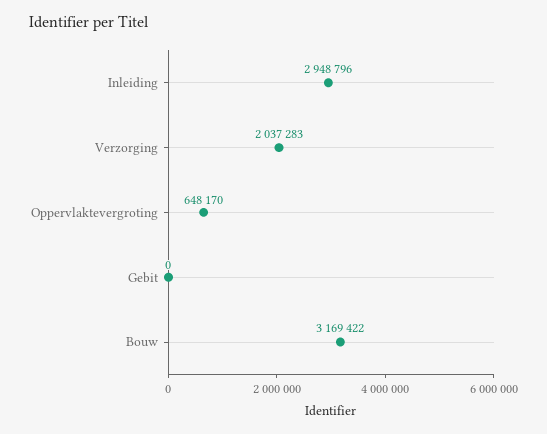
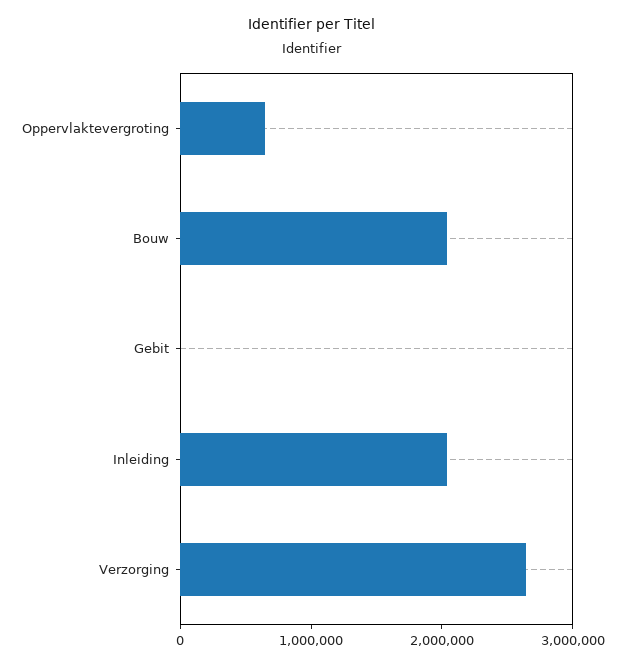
  {
-   "Inleiding": 2948796,
+   "Inleiding": 2000000,
-   "Verzorging": 2037283,
+   "Verzorging": 2600000,
    "Oppervlaktevergroting": 648170,
    "Gebit": 0,
-   "Bouw": 3169422
+   "Bouw": 2000000
  }

